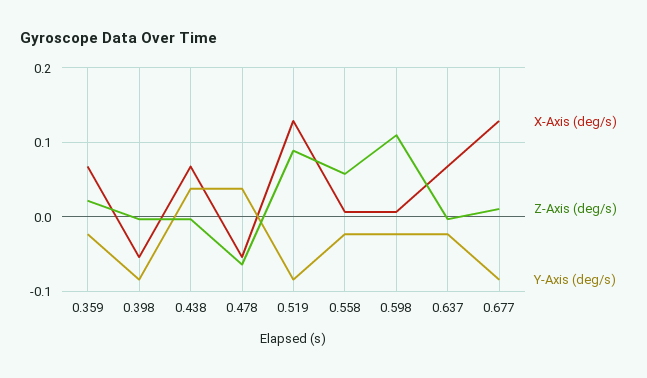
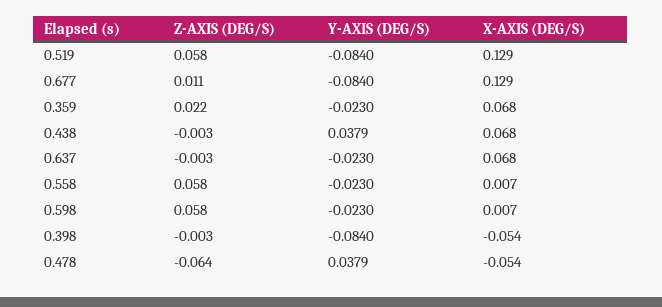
  {
    "X-Axis (deg/s)": {
      "0.359": 0.068,
      "0.398": -0.054,
      "0.438": 0.068,
      "0.478": -0.054,
      "0.519": 0.129,
      "0.558": 0.007,
      "0.598": 0.007,
      "0.637": 0.068,
      "0.677": 0.129
    },
    "Z-Axis (deg/s)": {
      "0.359": 0.022,
      "0.398": -0.003,
      "0.438": -0.003,
      "0.478": -0.064,
-     "0.519": 0.09,
+     "0.519": 0.058,
      "0.558": 0.058,
-     "0.598": 0.11,
+     "0.598": 0.058,
      "0.637": -0.003,
      "0.677": 0.011
    },
    "Y-Axis (deg/s)": {
      "0.359": -0.023,
      "0.398": -0.084,
      "0.438": 0.0379,
      "0.478": 0.0379,
      "0.519": -0.084,
      "0.558": -0.023,
      "0.598": -0.023,
      "0.637": -0.023,
      "0.677": -0.084
    }
  }

